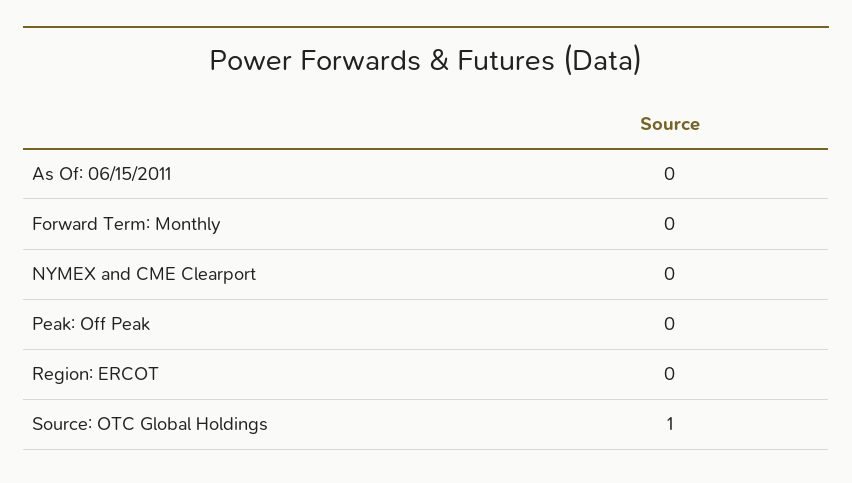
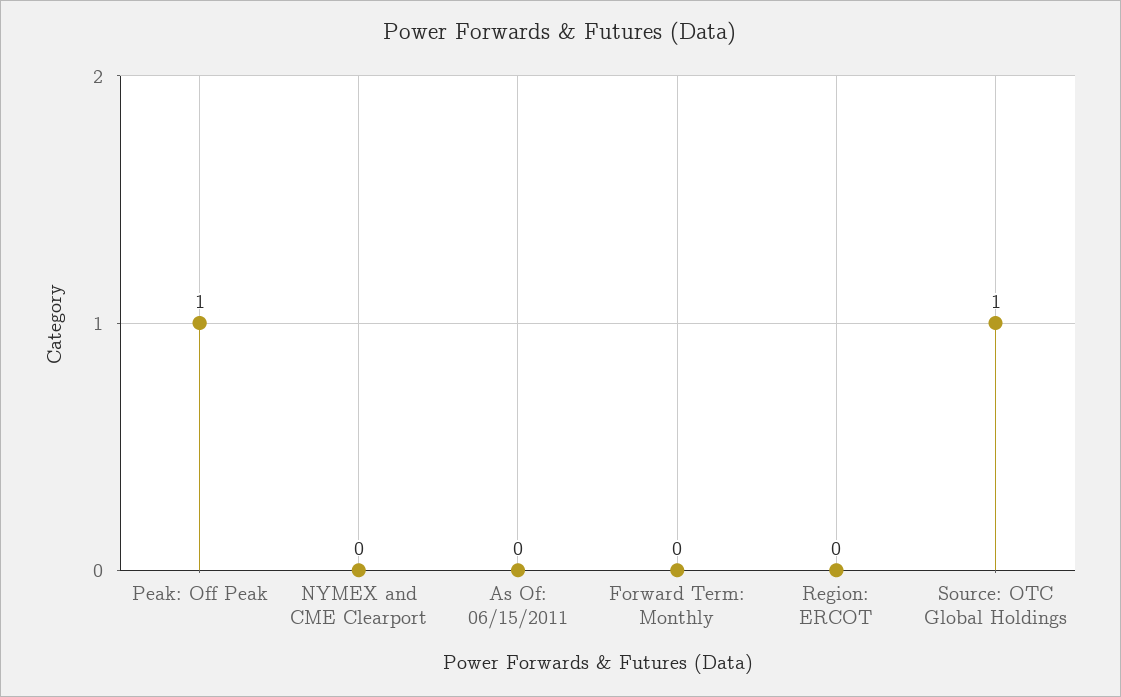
  {
    "As Of: 06/15/2011": 0,
    "Forward Term: Monthly": 0,
    "NYMEX and CME Clearport": 0,
-   "Peak: Off Peak": 0,
+   "Peak: Off Peak": 1,
    "Region: ERCOT": 0,
    "Source: OTC Global Holdings": 1
  }

